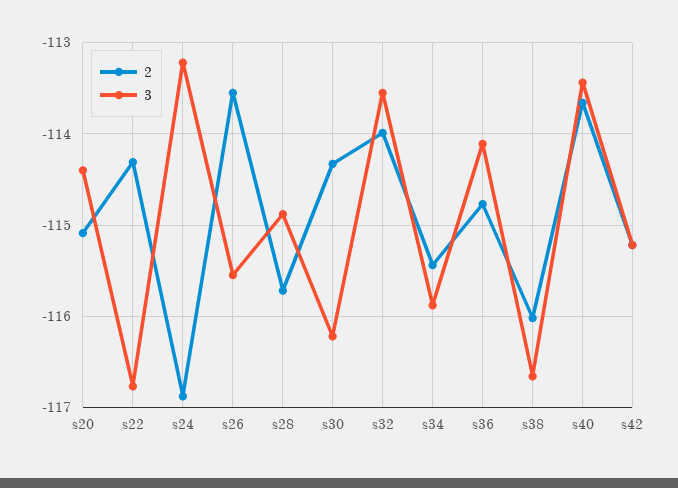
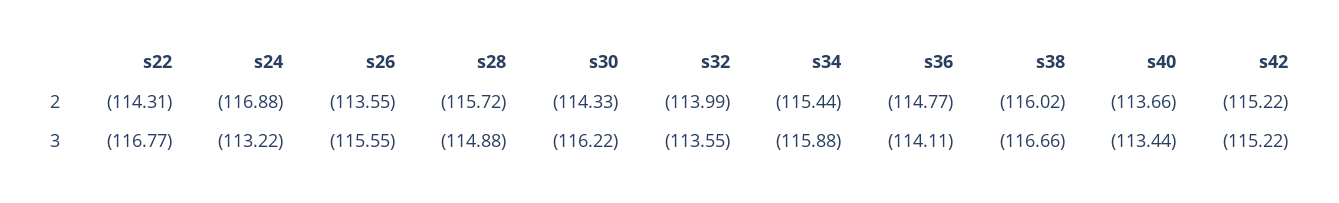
  {
    "2": {
-     "s20": -115.1,
      "s22": -114.31,
      "s24": -116.88,
      "s26": -113.55,
      "s28": -115.72,
      "s30": -114.33,
      "s32": -113.99,
      "s34": -115.44,
      "s36": -114.77,
      "s38": -116.02,
      "s40": -113.66,
      "s42": -115.22
    },
    "3": {
-     "s20": -114.4,
      "s22": -116.77,
      "s24": -113.22,
      "s26": -115.55,
      "s28": -114.88,
      "s30": -116.22,
      "s32": -113.55,
      "s34": -115.88,
      "s36": -114.11,
      "s38": -116.66,
      "s40": -113.44,
      "s42": -115.22
    }
  }

